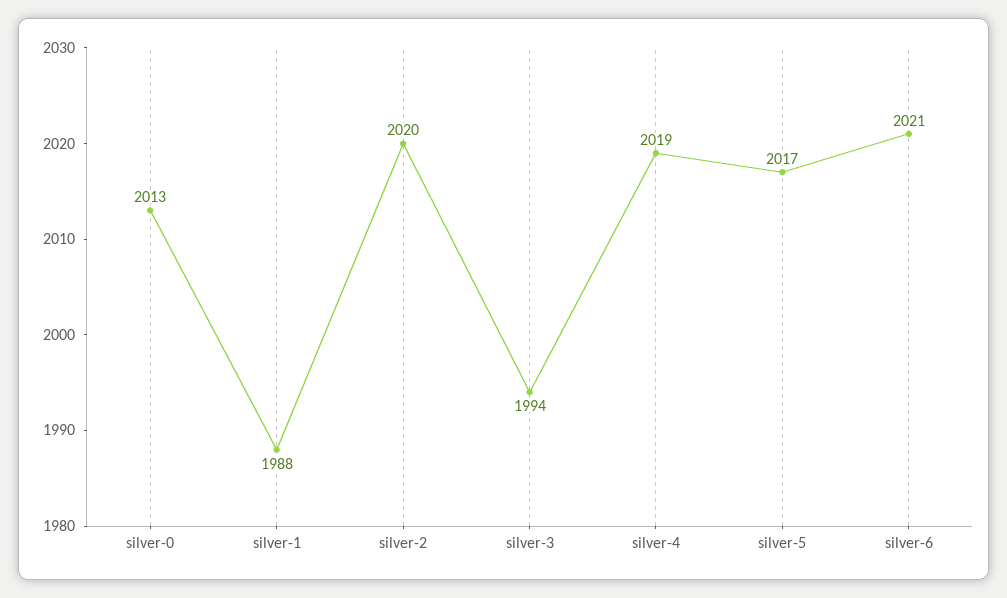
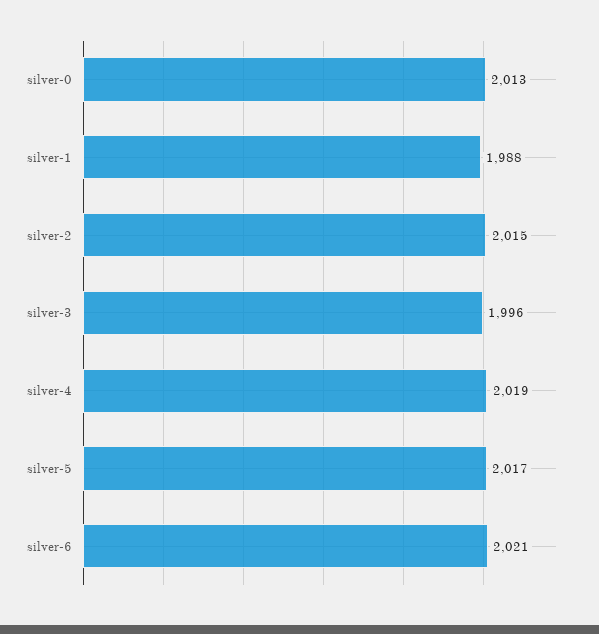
  {
    "silver-0": 2013,
    "silver-1": 1988,
-   "silver-2": 2020,
+   "silver-2": 2015,
-   "silver-3": 1994,
+   "silver-3": 1996,
    "silver-4": 2019,
    "silver-5": 2017,
    "silver-6": 2021
  }

